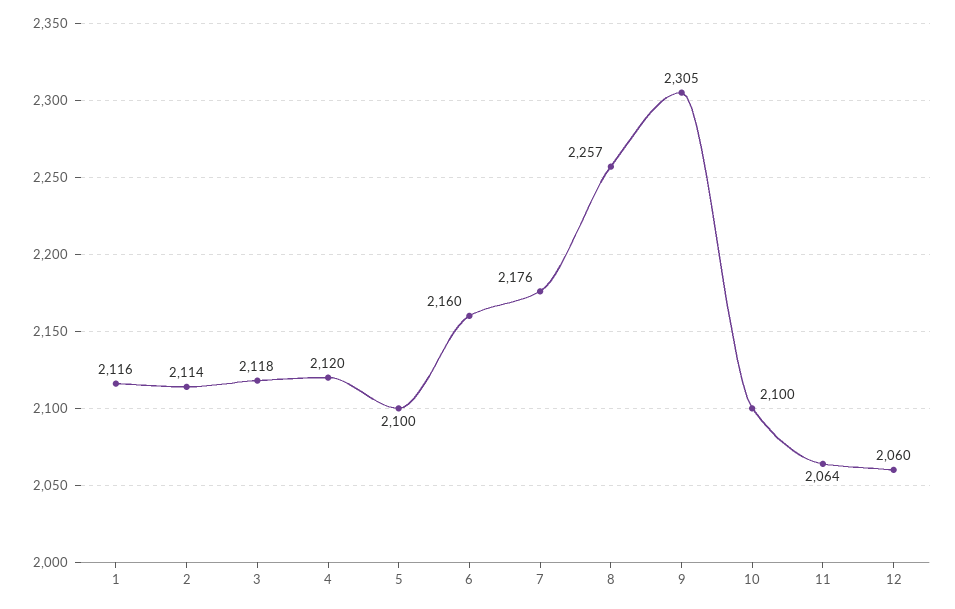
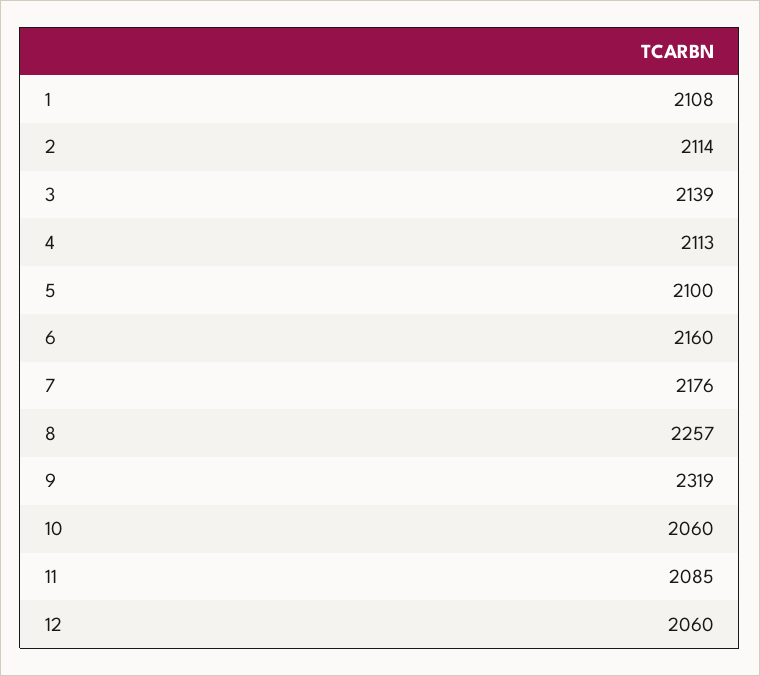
  {
-   "1": 2116,
+   "1": 2108,
    "2": 2114,
-   "3": 2118,
+   "3": 2139,
-   "4": 2120,
+   "4": 2113,
    "5": 2100,
    "6": 2160,
    "7": 2176,
    "8": 2257,
-   "9": 2305,
+   "9": 2319,
-   "10": 2100,
+   "10": 2060,
-   "11": 2064,
+   "11": 2085,
    "12": 2060
  }

